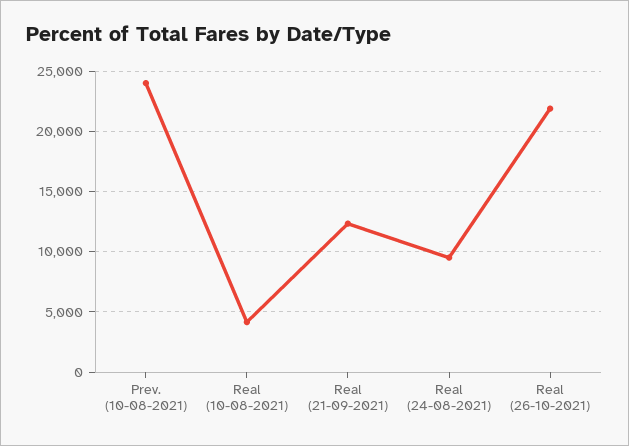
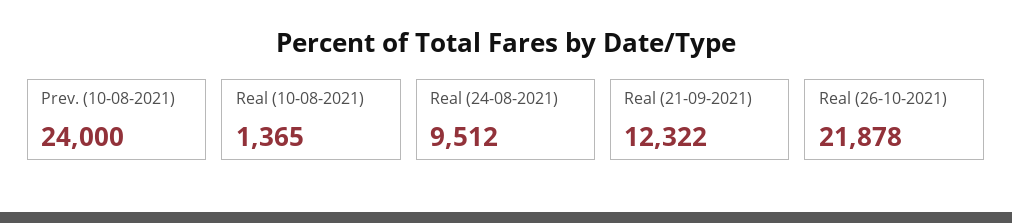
  {
    "Prev. (10-08-2021)": 24000,
-   "Real (10-08-2021)": 4000,
+   "Real (10-08-2021)": 1365,
    "Real (21-09-2021)": 12322,
    "Real (24-08-2021)": 9512,
    "Real (26-10-2021)": 21878
  }

